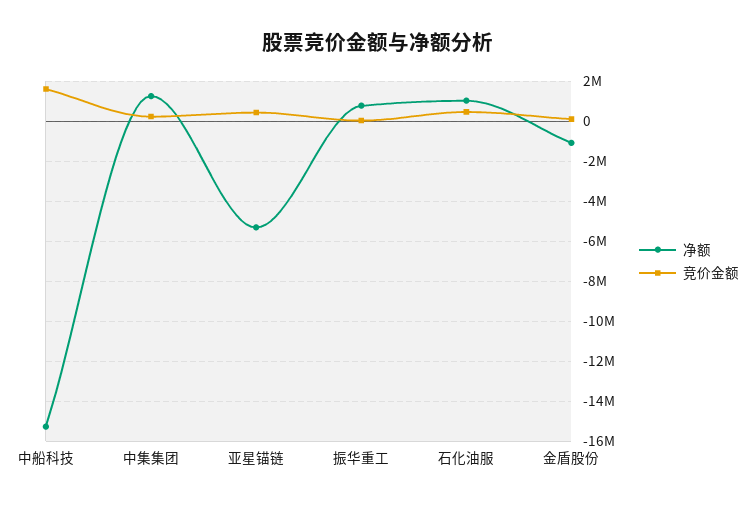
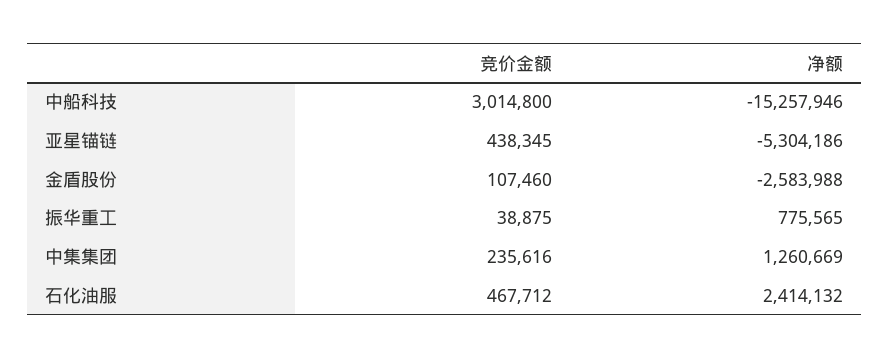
  {
    "净额": {
      "中船科技": -15257946,
      "中集集团": 1260669,
      "亚星锚链": -5304186,
      "振华重工": 775565,
-     "石化油服": 1000000,
+     "石化油服": 2414132,
-     "金盾股份": -1000000
+     "金盾股份": -2583988
    },
    "竞价金额": {
-     "中船科技": 1500000,
+     "中船科技": 3014800,
      "中集集团": 235616,
      "亚星锚链": 438345,
      "振华重工": 38875,
      "石化油服": 467712,
      "金盾股份": 107460
    }
  }

